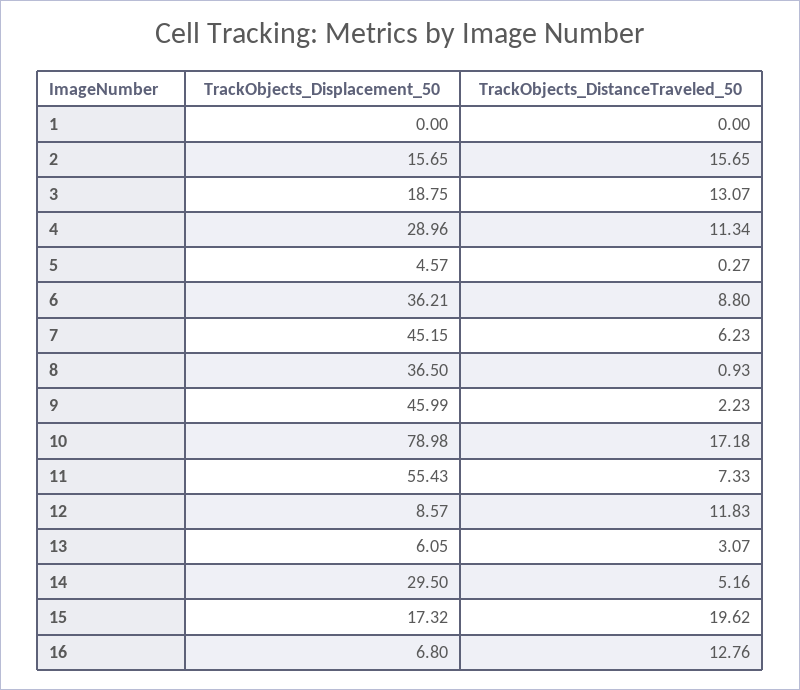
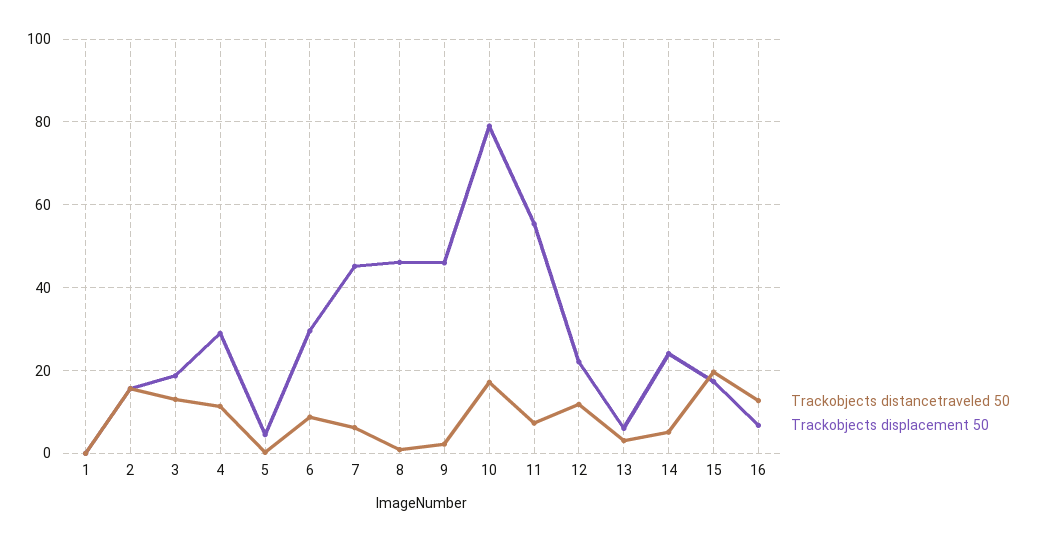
  {
    "TrackObjects_Displacement_50": {
      "1": 0,
      "2": 15.65,
      "3": 18.75,
      "4": 28.96,
      "5": 4.57,
-     "6": 36.21,
+     "6": 30,
      "7": 45.15,
-     "8": 36.5,
+     "8": 46,
      "9": 45.99,
      "10": 78.98,
      "11": 55.43,
-     "12": 8.57,
+     "12": 22,
      "13": 6.05,
-     "14": 29.5,
+     "14": 24,
      "15": 17.32,
      "16": 6.8
    },
    "TrackObjects_DistanceTraveled_50": {
      "1": 0,
      "2": 15.65,
      "3": 13.07,
      "4": 11.34,
      "5": 0.27,
      "6": 8.8,
      "7": 6.23,
      "8": 0.93,
      "9": 2.23,
      "10": 17.18,
      "11": 7.33,
      "12": 11.83,
      "13": 3.07,
      "14": 5.16,
      "15": 19.62,
      "16": 12.76
    }
  }

